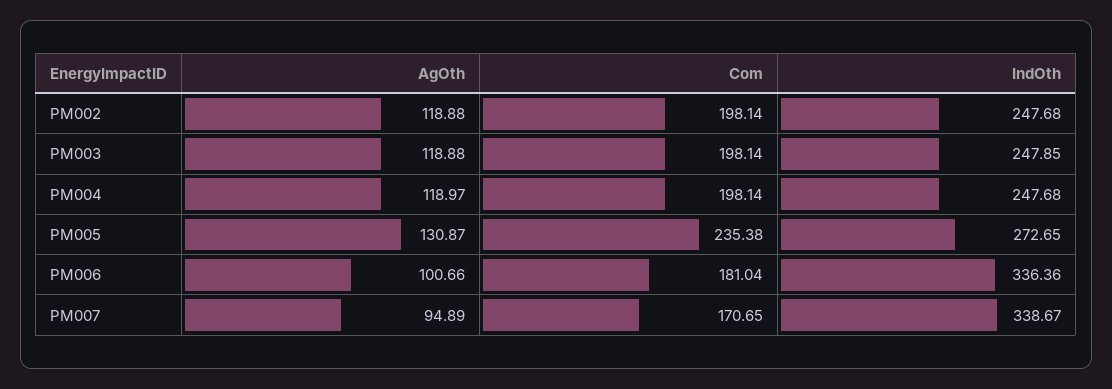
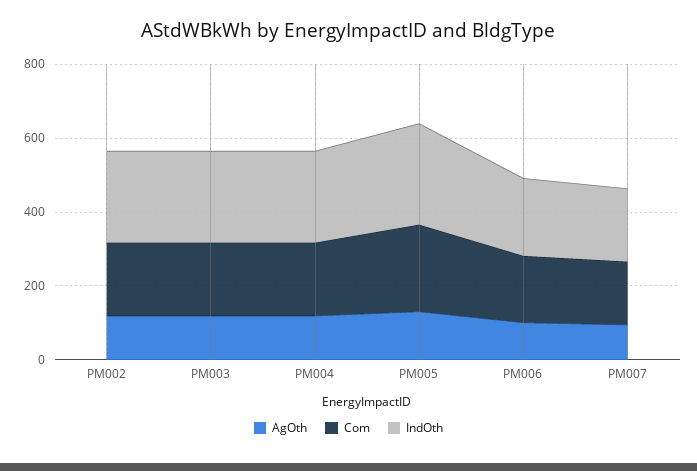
  {
    "AgOth": {
      "PM002": 118.88,
      "PM003": 118.88,
      "PM004": 118.97,
      "PM005": 130.87,
      "PM006": 100.66,
      "PM007": 94.89
    },
    "Com": {
      "PM002": 198.14,
      "PM003": 198.14,
      "PM004": 198.14,
      "PM005": 235.38,
      "PM006": 181.04,
      "PM007": 170.65
    },
    "IndOth": {
      "PM002": 247.68,
      "PM003": 247.85,
      "PM004": 247.68,
      "PM005": 272.65,
-     "PM006": 336.36,
+     "PM006": 200,
-     "PM007": 338.67
+     "PM007": 200
    }
  }

